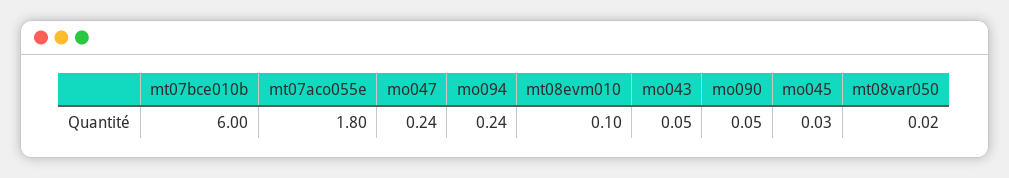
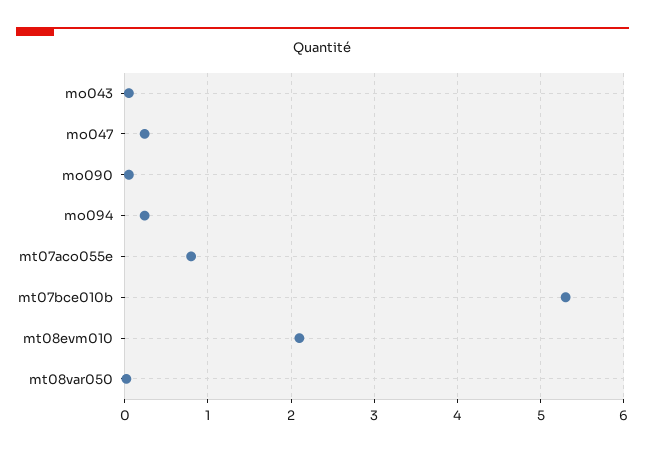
  {
-   "mt07bce010b": 6,
+   "mt07bce010b": 5.3,
-   "mt07aco055e": 1.8,
+   "mt07aco055e": 0.8,
    "mo047": 0.24,
    "mo094": 0.24,
-   "mt08evm010": 0.1,
+   "mt08evm010": 2.1,
    "mo043": 0.05,
    "mo090": 0.05,
-   "mo045": 0.03,
    "mt08var050": 0.02
  }

